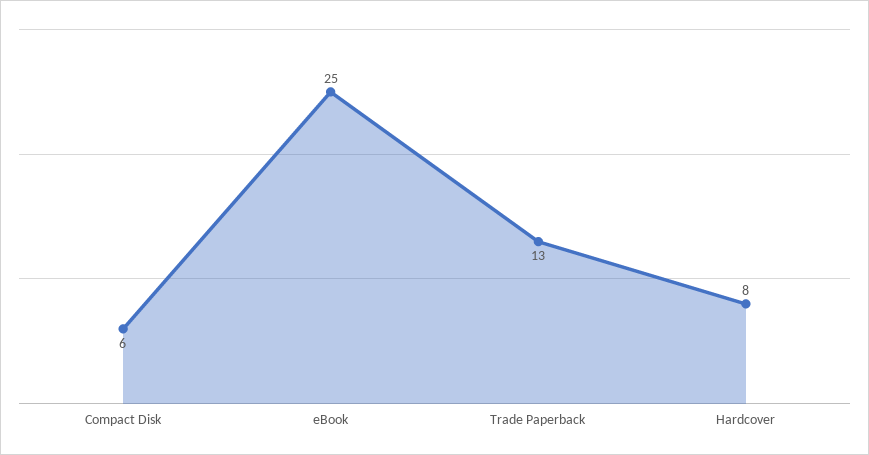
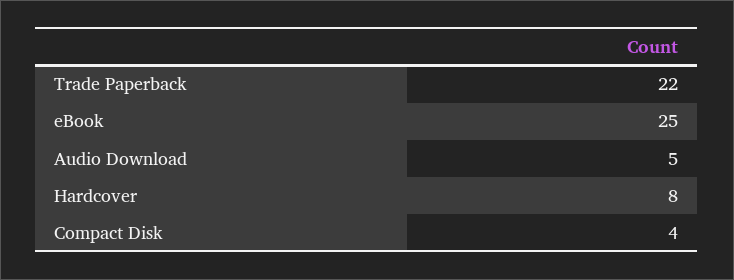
  {
-   "Compact Disk": 6,
+   "Compact Disk": 4,
    "eBook": 25,
-   "Trade Paperback": 13,
+   "Trade Paperback": 22,
-   "Hardcover": 8
+   "Hardcover": 8,
+   "Audio Download": 5
  }

